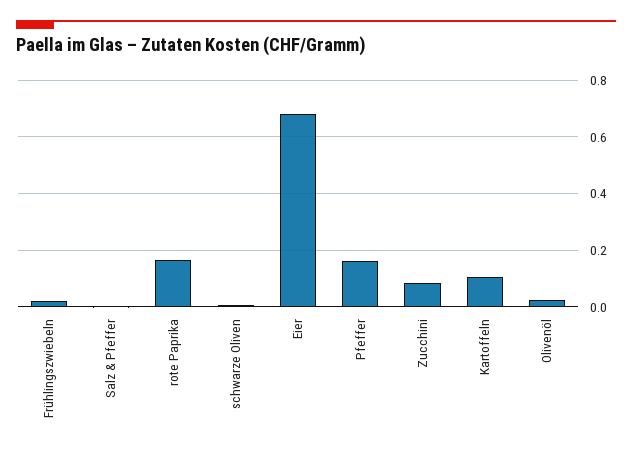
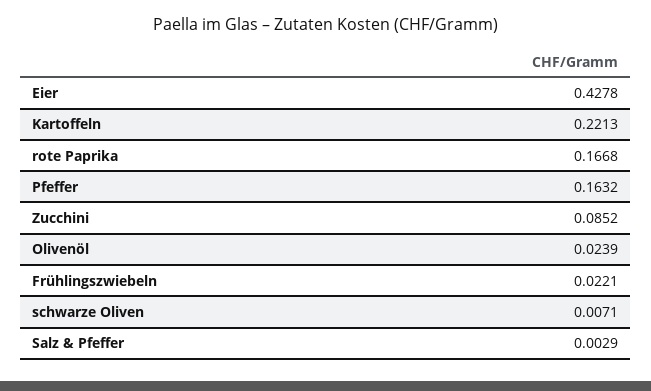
  {
    "Frühlingszwiebeln": 0.0221,
    "Salz & Pfeffer": 0.0029,
    "rote Paprika": 0.1668,
    "schwarze Oliven": 0.0071,
-   "Eier": 0.675,
+   "Eier": 0.4278,
    "Pfeffer": 0.1632,
    "Zucchini": 0.0852,
-   "Kartoffeln": 0.1,
+   "Kartoffeln": 0.2213,
    "Olivenöl": 0.0239
  }

